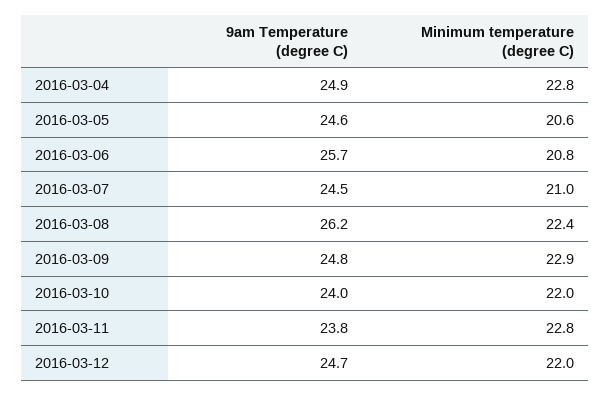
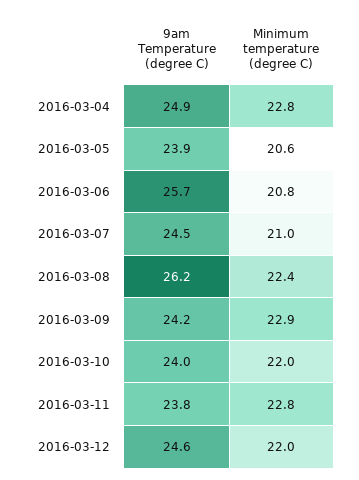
  {
    "9am Temperature (degree C)": {
      "2016-03-04": 24.9,
-     "2016-03-05": 24.6,
+     "2016-03-05": 23.9,
      "2016-03-06": 25.7,
      "2016-03-07": 24.5,
      "2016-03-08": 26.2,
-     "2016-03-09": 24.8,
+     "2016-03-09": 24.2,
      "2016-03-10": 24,
      "2016-03-11": 23.8,
-     "2016-03-12": 24.7
+     "2016-03-12": 24.6
    },
    "Minimum temperature (degree C)": {
      "2016-03-04": 22.8,
      "2016-03-05": 20.6,
      "2016-03-06": 20.8,
      "2016-03-07": 21,
      "2016-03-08": 22.4,
      "2016-03-09": 22.9,
      "2016-03-10": 22,
      "2016-03-11": 22.8,
      "2016-03-12": 22
    }
  }

